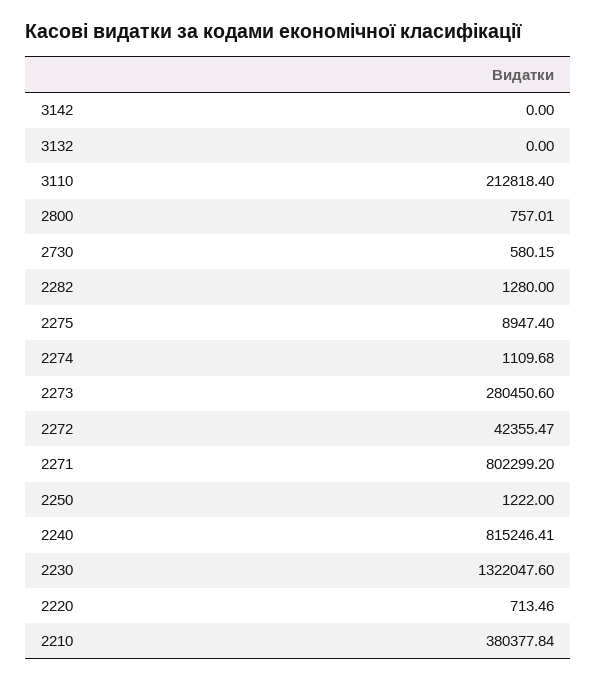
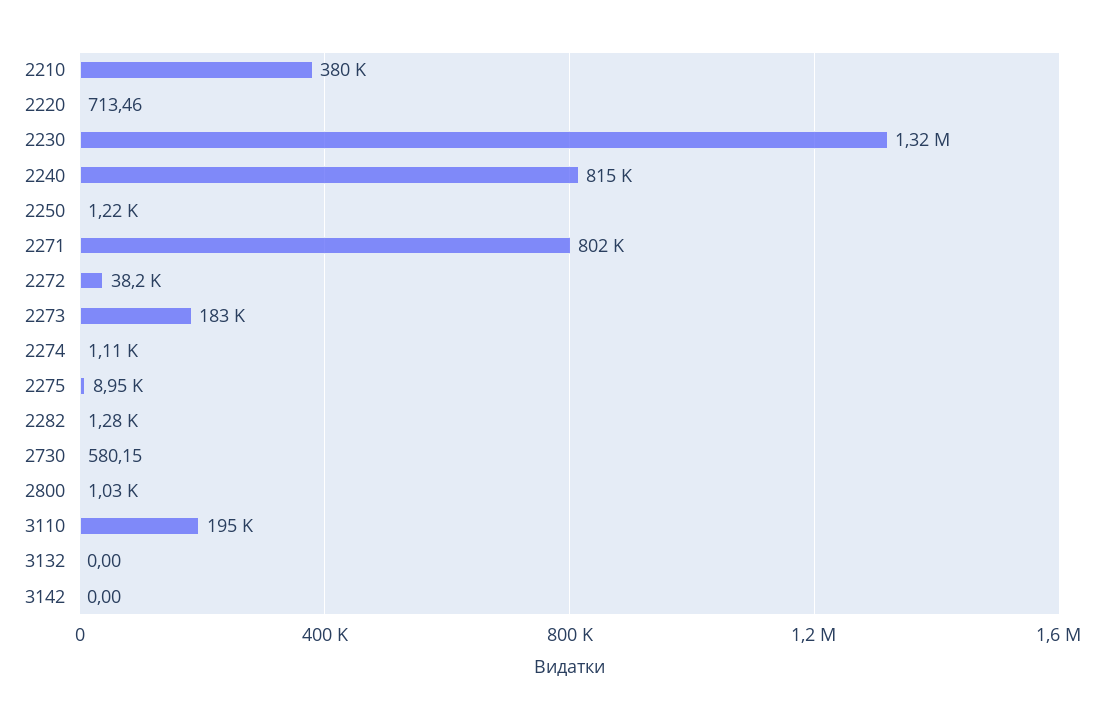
  {
    "3142": 0,
    "3132": 0,
-   "3110": 212818.4,
+   "3110": 195000,
-   "2800": 757.01,
+   "2800": 1030,
    "2730": 580.15,
    "2282": 1280,
    "2275": 8947.4,
    "2274": 1109.68,
-   "2273": 280450.6,
+   "2273": 183000,
-   "2272": 42355.47,
+   "2272": 38200,
    "2271": 802299.2,
    "2250": 1222,
    "2240": 815246.41,
    "2230": 1322047.6,
    "2220": 713.46,
    "2210": 380377.84
  }

